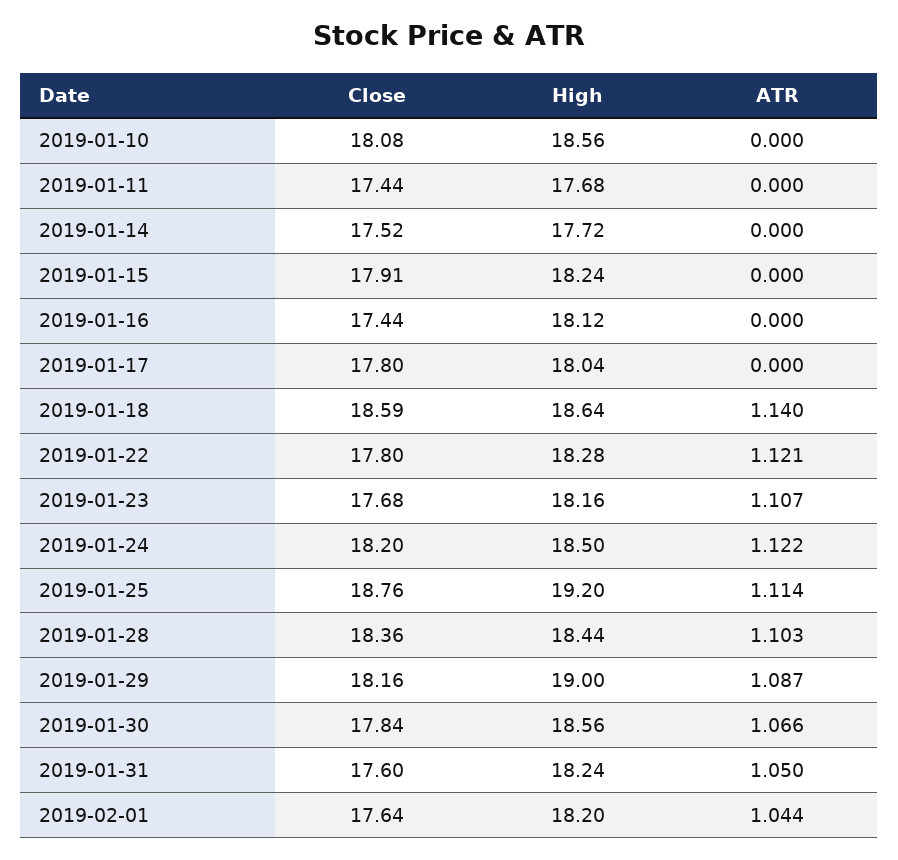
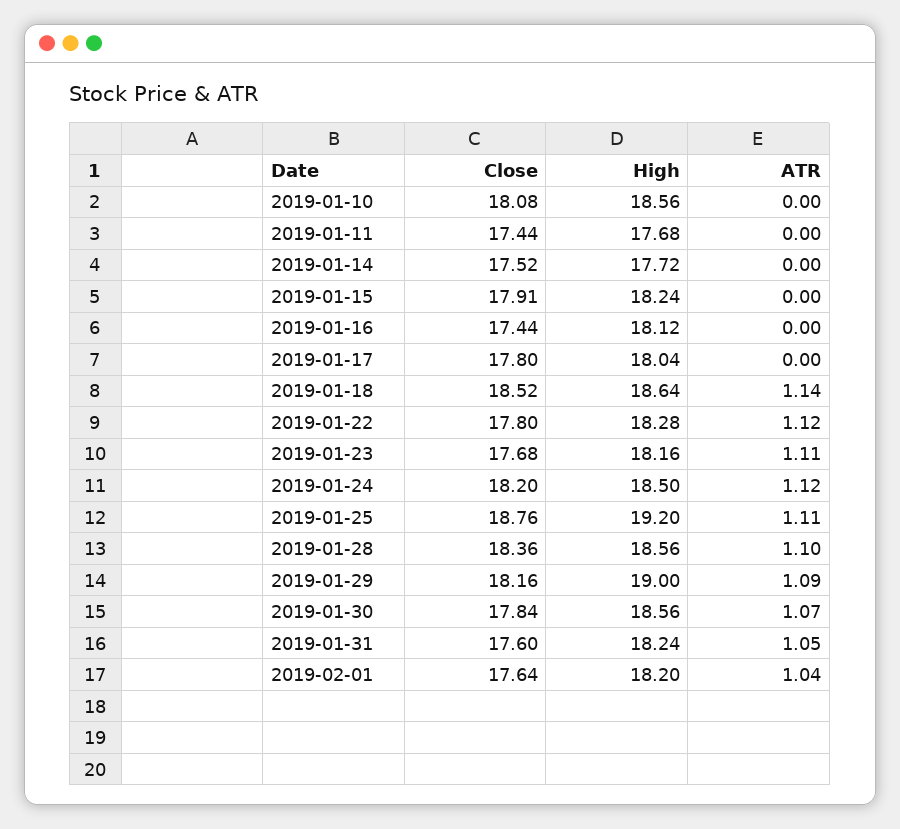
  {
    "Close": {
      "2019-01-10": 18.08,
      "2019-01-11": 17.44,
      "2019-01-14": 17.52,
      "2019-01-15": 17.91,
      "2019-01-16": 17.44,
      "2019-01-17": 17.8,
-     "2019-01-18": 18.59,
+     "2019-01-18": 18.52,
      "2019-01-22": 17.8,
      "2019-01-23": 17.68,
      "2019-01-24": 18.2,
      "2019-01-25": 18.76,
      "2019-01-28": 18.36,
      "2019-01-29": 18.16,
      "2019-01-30": 17.84,
      "2019-01-31": 17.6,
      "2019-02-01": 17.64
    },
    "High": {
      "2019-01-10": 18.56,
      "2019-01-11": 17.68,
      "2019-01-14": 17.72,
      "2019-01-15": 18.24,
      "2019-01-16": 18.12,
      "2019-01-17": 18.04,
      "2019-01-18": 18.64,
      "2019-01-22": 18.28,
      "2019-01-23": 18.16,
      "2019-01-24": 18.5,
      "2019-01-25": 19.2,
-     "2019-01-28": 18.44,
+     "2019-01-28": 18.56,
      "2019-01-29": 19,
      "2019-01-30": 18.56,
      "2019-01-31": 18.24,
      "2019-02-01": 18.2
    },
    "ATR": {
      "2019-01-10": 0,
      "2019-01-11": 0,
      "2019-01-14": 0,
      "2019-01-15": 0,
      "2019-01-16": 0,
      "2019-01-17": 0,
      "2019-01-18": 1.14,
      "2019-01-22": 1.121,
      "2019-01-23": 1.107,
      "2019-01-24": 1.122,
      "2019-01-25": 1.114,
      "2019-01-28": 1.103,
      "2019-01-29": 1.087,
      "2019-01-30": 1.066,
      "2019-01-31": 1.05,
      "2019-02-01": 1.044
    }
  }

